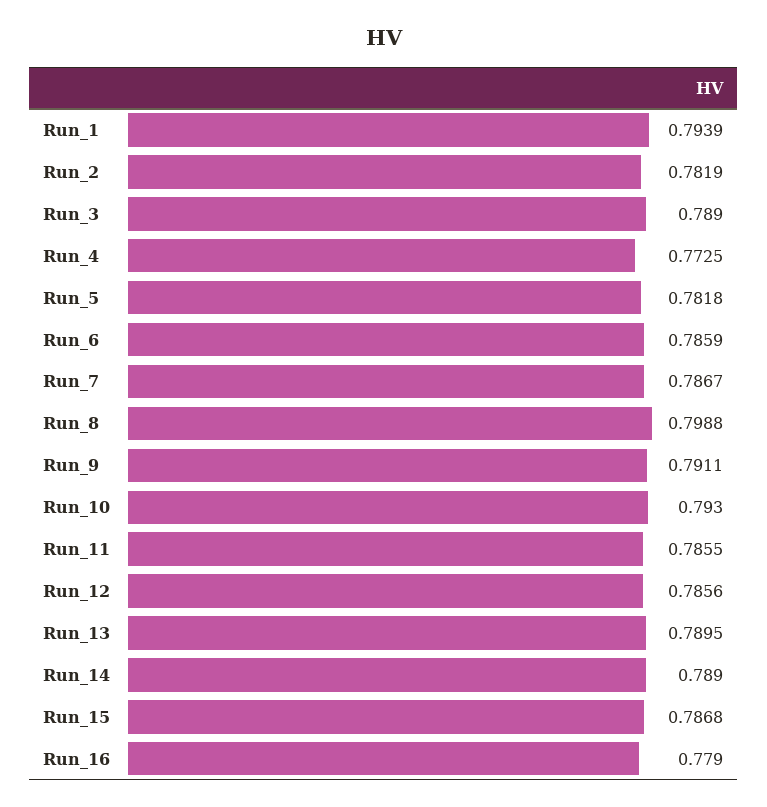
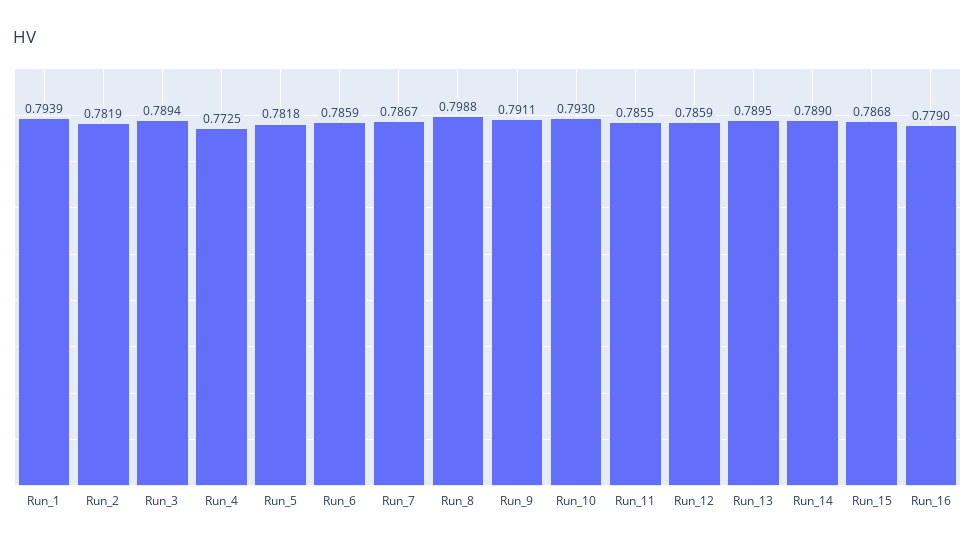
  {
    "Run_1": 0.7939,
    "Run_2": 0.7819,
-   "Run_3": 0.789,
+   "Run_3": 0.7894,
    "Run_4": 0.7725,
    "Run_5": 0.7818,
    "Run_6": 0.7859,
    "Run_7": 0.7867,
    "Run_8": 0.7988,
    "Run_9": 0.7911,
    "Run_10": 0.793,
    "Run_11": 0.7855,
-   "Run_12": 0.7856,
+   "Run_12": 0.7859,
    "Run_13": 0.7895,
    "Run_14": 0.789,
    "Run_15": 0.7868,
    "Run_16": 0.779
  }

